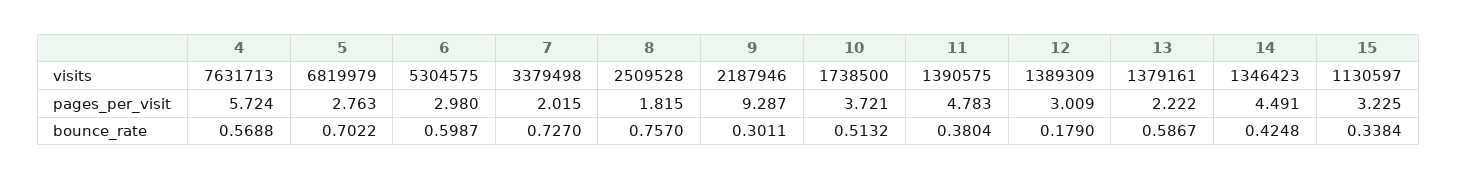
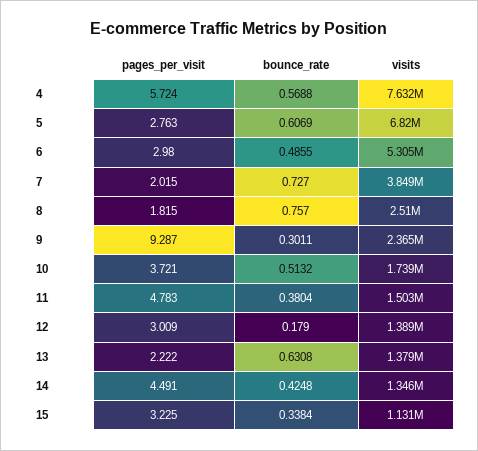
  {
    "4": {
      "visits": 7631713,
      "pages_per_visit": 5.724,
      "bounce_rate": 0.5688
    },
    "5": {
      "visits": 6819979,
      "pages_per_visit": 2.763,
-     "bounce_rate": 0.7022
+     "bounce_rate": 0.6069
    },
    "6": {
      "visits": 5304575,
      "pages_per_visit": 2.98,
-     "bounce_rate": 0.5987
+     "bounce_rate": 0.4855
    },
    "7": {
-     "visits": 3379498,
+     "visits": 3849000,
      "pages_per_visit": 2.015,
      "bounce_rate": 0.727
    },
    "8": {
      "visits": 2509528,
      "pages_per_visit": 1.815,
      "bounce_rate": 0.757
    },
    "9": {
-     "visits": 2187946,
+     "visits": 2365000,
      "pages_per_visit": 9.287,
      "bounce_rate": 0.3011
    },
    "10": {
      "visits": 1738500,
      "pages_per_visit": 3.721,
      "bounce_rate": 0.5132
    },
    "11": {
-     "visits": 1390575,
+     "visits": 1503000,
      "pages_per_visit": 4.783,
      "bounce_rate": 0.3804
    },
    "12": {
      "visits": 1389309,
      "pages_per_visit": 3.009,
      "bounce_rate": 0.179
    },
    "13": {
      "visits": 1379161,
      "pages_per_visit": 2.222,
-     "bounce_rate": 0.5867
+     "bounce_rate": 0.6308
    },
    "14": {
      "visits": 1346423,
      "pages_per_visit": 4.491,
      "bounce_rate": 0.4248
    },
    "15": {
      "visits": 1130597,
      "pages_per_visit": 3.225,
      "bounce_rate": 0.3384
    }
  }

